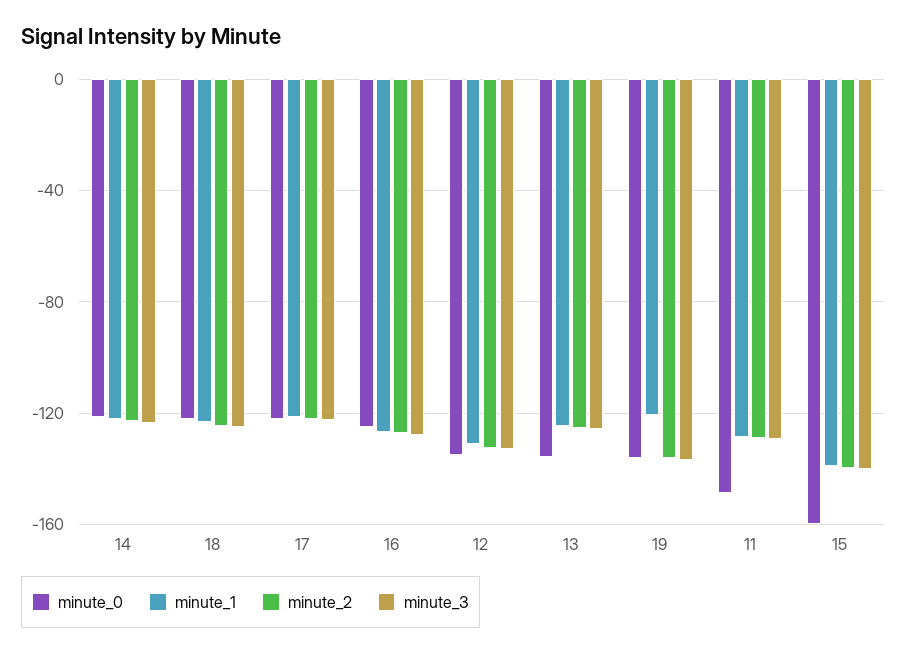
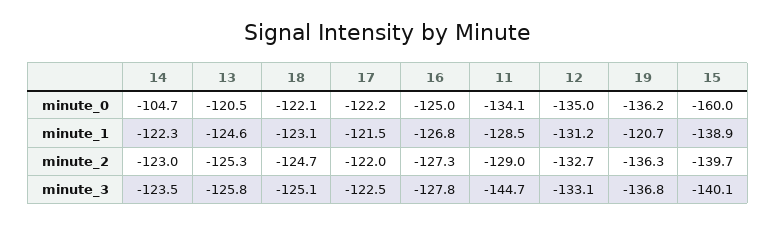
  {
    "minute_0": {
-     "14": -120,
+     "14": -104.7,
      "18": -122.1,
      "17": -122.2,
      "16": -125,
      "12": -135,
-     "13": -135,
+     "13": -120.5,
      "19": -136.2,
-     "11": -150,
+     "11": -134.1,
      "15": -160
    },
    "minute_1": {
      "14": -122.3,
      "18": -123.1,
      "17": -121.5,
      "16": -126.8,
      "12": -131.2,
      "13": -124.6,
      "19": -120.7,
      "11": -128.5,
      "15": -138.9
    },
    "minute_2": {
      "14": -123,
      "18": -124.7,
      "17": -122,
      "16": -127.3,
      "12": -132.7,
      "13": -125.3,
      "19": -136.3,
      "11": -129,
      "15": -139.7
    },
    "minute_3": {
      "14": -123.5,
      "18": -125.1,
      "17": -122.5,
      "16": -127.8,
      "12": -133.1,
      "13": -125.8,
      "19": -136.8,
-     "11": -130,
+     "11": -144.7,
      "15": -140.1
    }
  }

